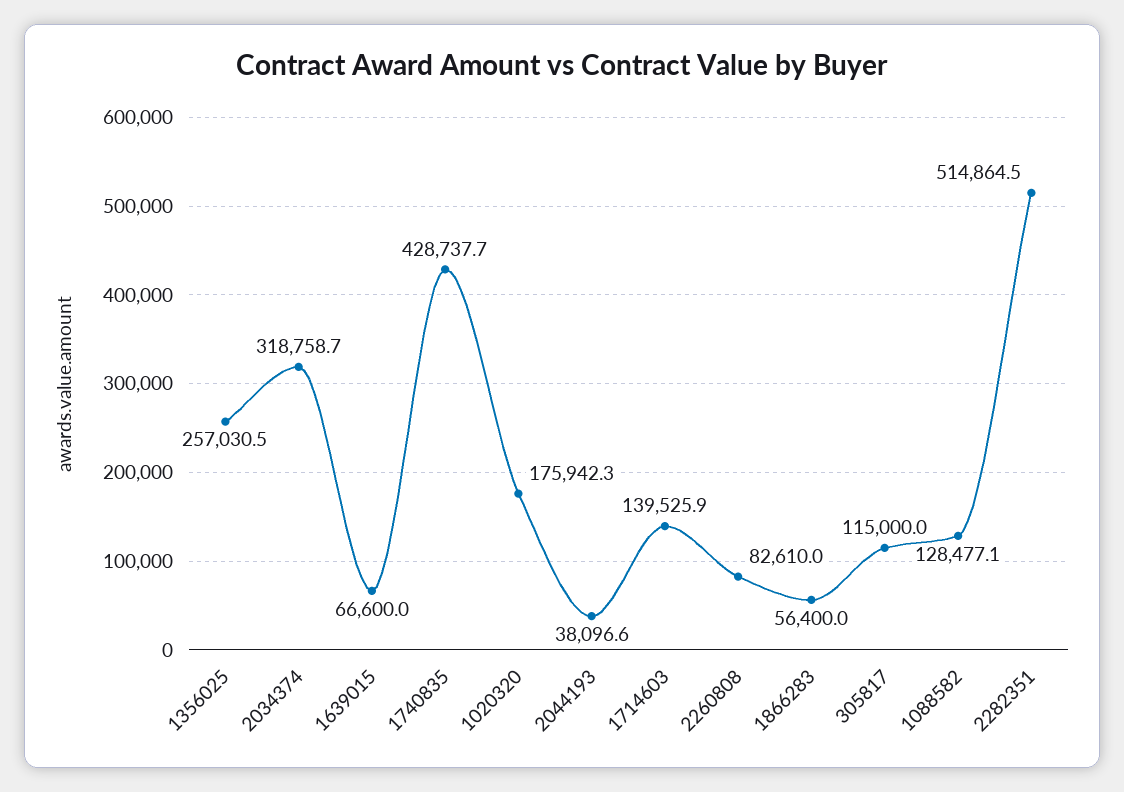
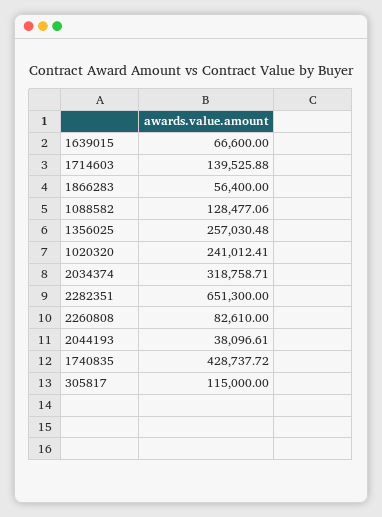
  {
    "1356025": 257030.48,
    "2034374": 318758.71,
    "1639015": 66600,
    "1740835": 428737.72,
-   "1020320": 175942.3,
+   "1020320": 241012.41,
    "2044193": 38096.61,
    "1714603": 139525.88,
    "2260808": 82610,
    "1866283": 56400,
    "305817": 115000,
    "1088582": 128477.06,
-   "2282351": 514864.5
+   "2282351": 651300
  }

